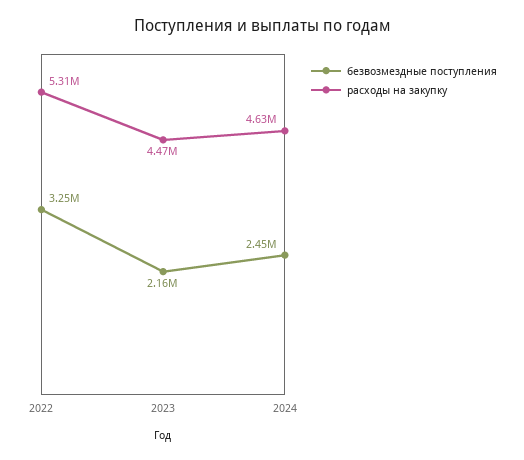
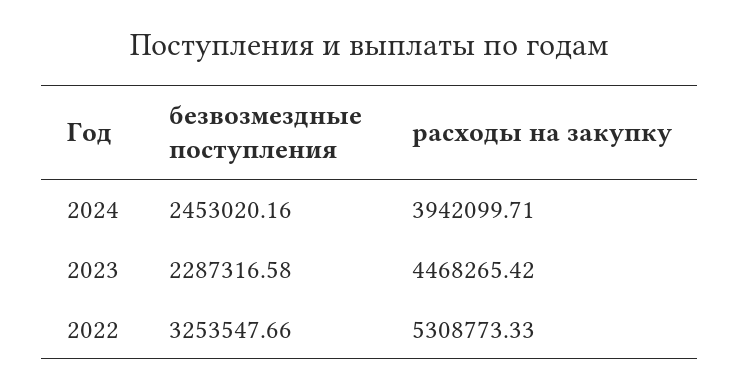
  {
    "безвозмездные поступления": {
      "2022": 3253547.66,
-     "2023": 2160000,
+     "2023": 2287316.58,
      "2024": 2453020.16
    },
    "расходы на закупку": {
      "2022": 5308773.33,
      "2023": 4468265.42,
-     "2024": 4630000
+     "2024": 3942099.71
    }
  }

